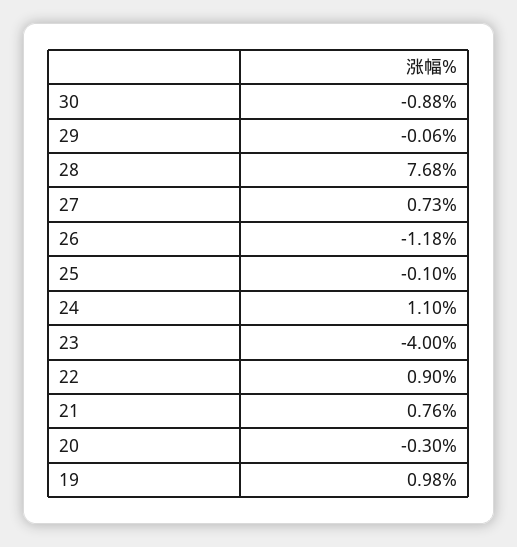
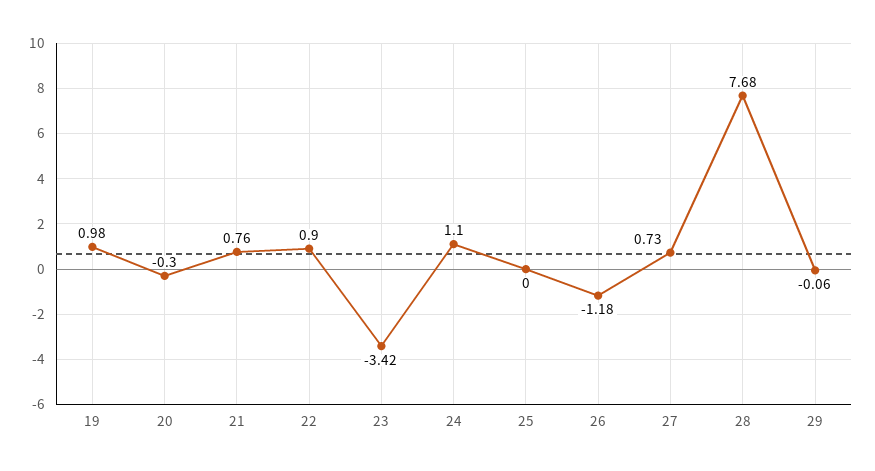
  {
-   "30": -0.88,
    "29": -0.06,
    "28": 7.68,
    "27": 0.73,
    "26": -1.18,
-   "25": -0.1,
+   "25": 0,
    "24": 1.1,
-   "23": -4,
+   "23": -3.42,
    "22": 0.9,
    "21": 0.76,
    "20": -0.3,
    "19": 0.98
  }

